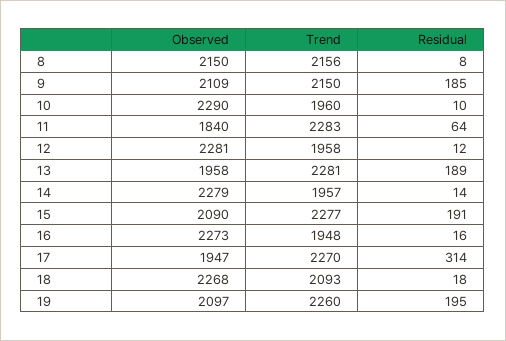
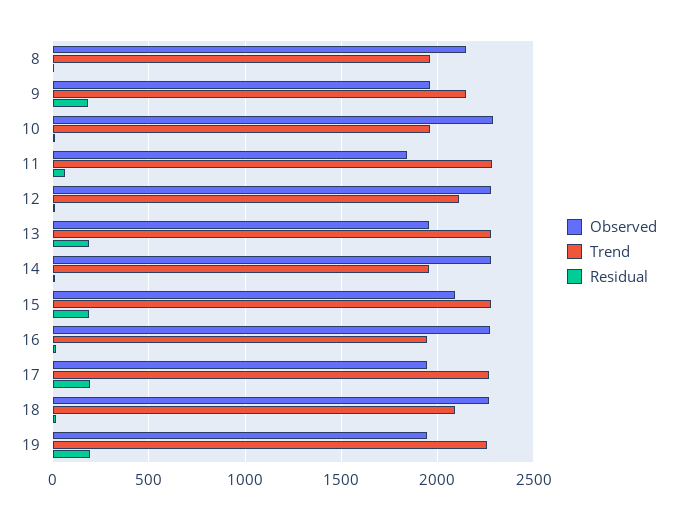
  {
    "Observed": {
      "8": 2150,
-     "9": 2109,
+     "9": 1950,
      "10": 2290,
      "11": 1840,
      "12": 2281,
      "13": 1958,
      "14": 2279,
      "15": 2090,
      "16": 2273,
      "17": 1947,
      "18": 2268,
-     "19": 2097
+     "19": 1950
    },
    "Trend": {
-     "8": 2156,
+     "8": 1950,
      "9": 2150,
      "10": 1960,
      "11": 2283,
-     "12": 1958,
+     "12": 2100,
      "13": 2281,
      "14": 1957,
      "15": 2277,
      "16": 1948,
      "17": 2270,
      "18": 2093,
      "19": 2260
    },
    "Residual": {
      "8": 8,
      "9": 185,
      "10": 10,
      "11": 64,
      "12": 12,
      "13": 189,
      "14": 14,
      "15": 191,
      "16": 16,
-     "17": 314,
+     "17": 200,
      "18": 18,
      "19": 195
    }
  }

